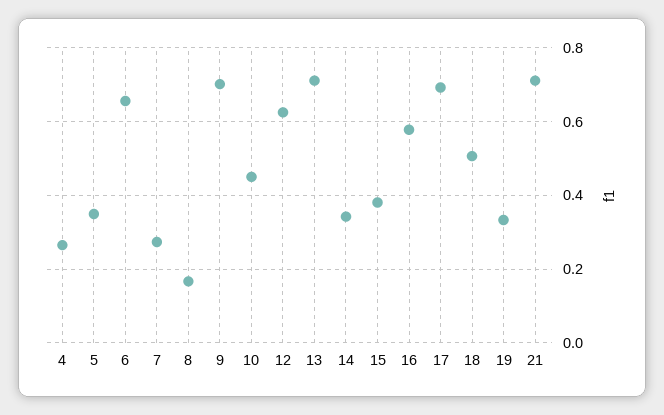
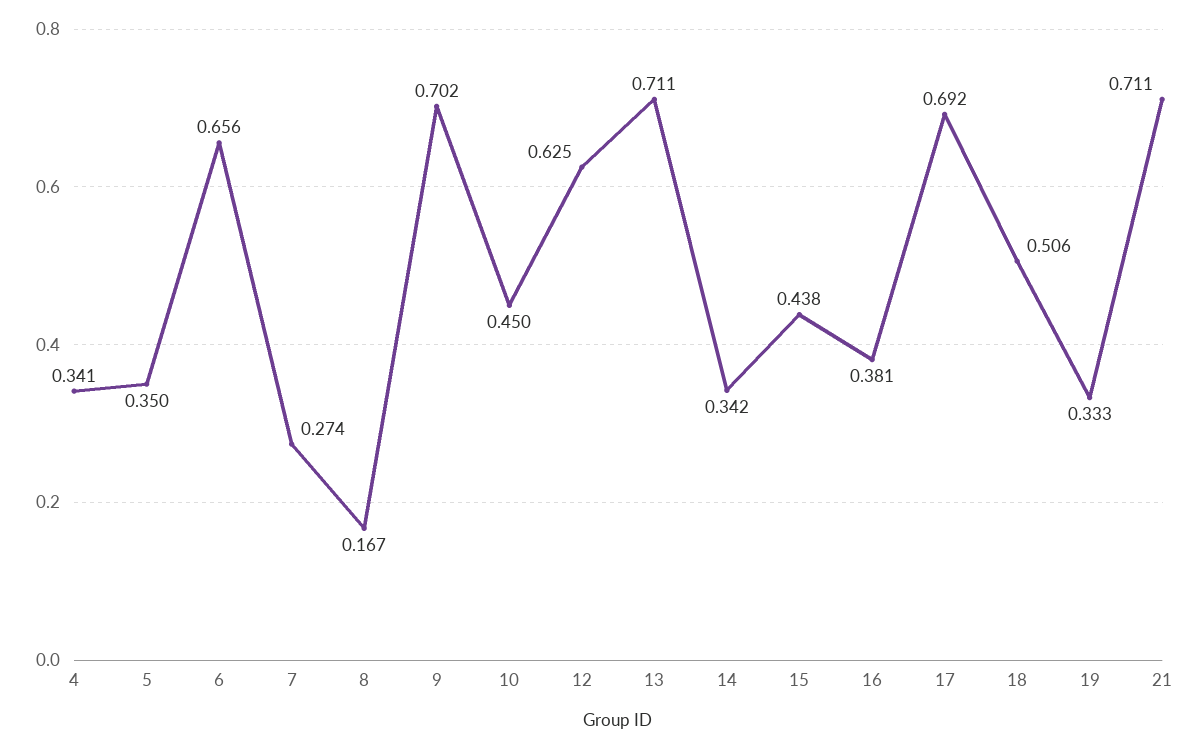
  {
-   "4": 0.26,
+   "4": 0.341,
    "5": 0.35,
    "6": 0.656,
    "7": 0.274,
    "8": 0.167,
    "9": 0.702,
    "10": 0.45,
    "12": 0.625,
    "13": 0.711,
    "14": 0.342,
-   "15": 0.38,
+   "15": 0.438,
-   "16": 0.58,
+   "16": 0.381,
    "17": 0.692,
    "18": 0.506,
    "19": 0.333,
    "21": 0.711
  }

